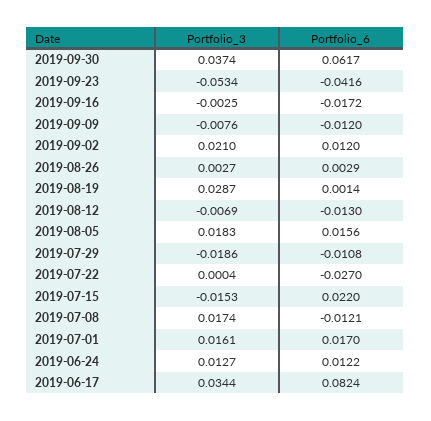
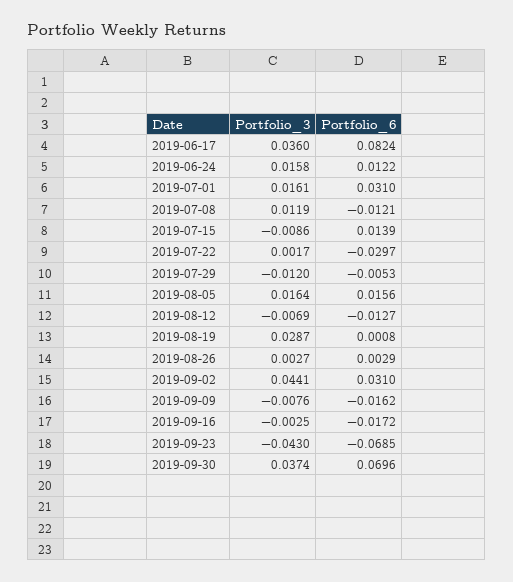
  {
    "Portfolio_3": {
      "2019-09-30": 0.0374,
-     "2019-09-23": -0.0534,
+     "2019-09-23": -0.043,
      "2019-09-16": -0.0025,
      "2019-09-09": -0.0076,
-     "2019-09-02": 0.021,
+     "2019-09-02": 0.0441,
      "2019-08-26": 0.0027,
      "2019-08-19": 0.0287,
      "2019-08-12": -0.0069,
-     "2019-08-05": 0.0183,
+     "2019-08-05": 0.0164,
-     "2019-07-29": -0.0186,
+     "2019-07-29": -0.012,
-     "2019-07-22": 0.0004,
+     "2019-07-22": 0.0017,
-     "2019-07-15": -0.0153,
+     "2019-07-15": -0.0086,
-     "2019-07-08": 0.0174,
+     "2019-07-08": 0.0119,
      "2019-07-01": 0.0161,
-     "2019-06-24": 0.0127,
+     "2019-06-24": 0.0158,
-     "2019-06-17": 0.0344
+     "2019-06-17": 0.036
    },
    "Portfolio_6": {
-     "2019-09-30": 0.0617,
+     "2019-09-30": 0.0696,
-     "2019-09-23": -0.0416,
+     "2019-09-23": -0.0685,
      "2019-09-16": -0.0172,
-     "2019-09-09": -0.012,
+     "2019-09-09": -0.0162,
-     "2019-09-02": 0.012,
+     "2019-09-02": 0.031,
      "2019-08-26": 0.0029,
-     "2019-08-19": 0.0014,
+     "2019-08-19": 0.0008,
-     "2019-08-12": -0.013,
+     "2019-08-12": -0.0127,
      "2019-08-05": 0.0156,
-     "2019-07-29": -0.0108,
+     "2019-07-29": -0.0053,
-     "2019-07-22": -0.027,
+     "2019-07-22": -0.0297,
-     "2019-07-15": 0.022,
+     "2019-07-15": 0.0139,
      "2019-07-08": -0.0121,
-     "2019-07-01": 0.017,
+     "2019-07-01": 0.031,
      "2019-06-24": 0.0122,
      "2019-06-17": 0.0824
    }
  }

